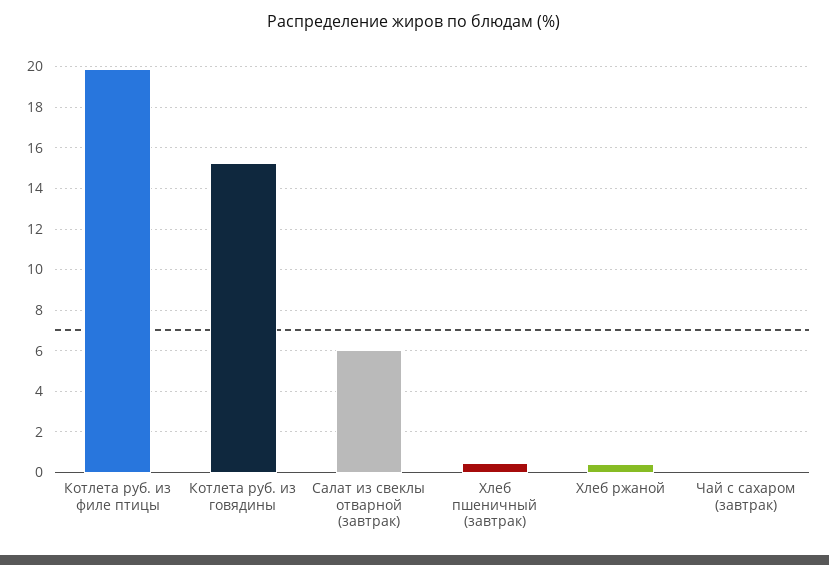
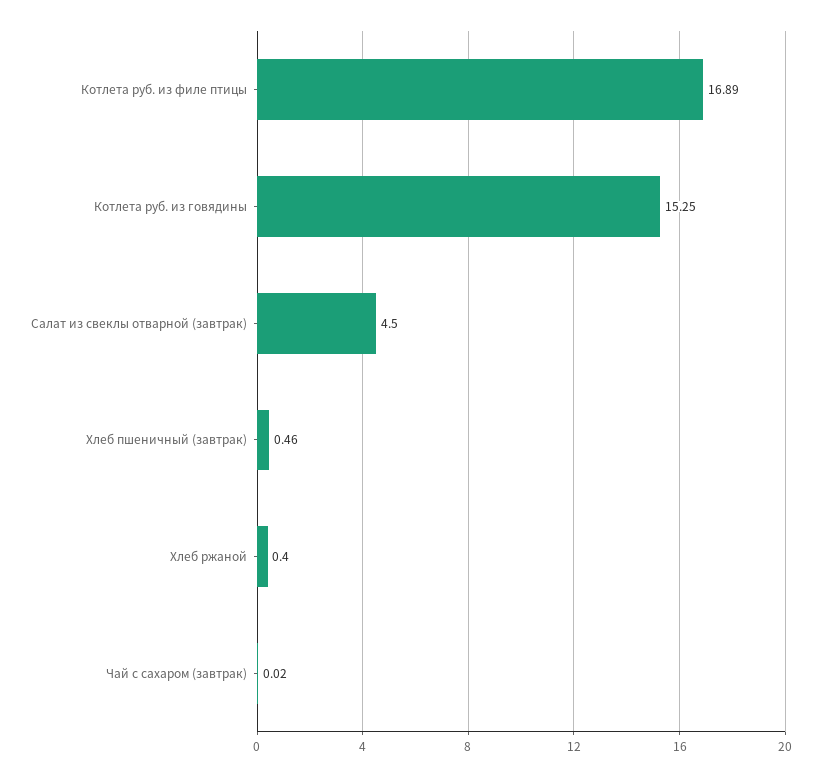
  {
-   "Котлета руб. из филе птицы": 20,
+   "Котлета руб. из филе птицы": 16.89,
    "Котлета руб. из говядины": 15.25,
-   "Салат из свеклы отварной (завтрак)": 6,
+   "Салат из свеклы отварной (завтрак)": 4.5,
    "Хлеб пшеничный (завтрак)": 0.46,
    "Хлеб ржаной": 0.4,
    "Чай с сахаром (завтрак)": 0.02
  }

